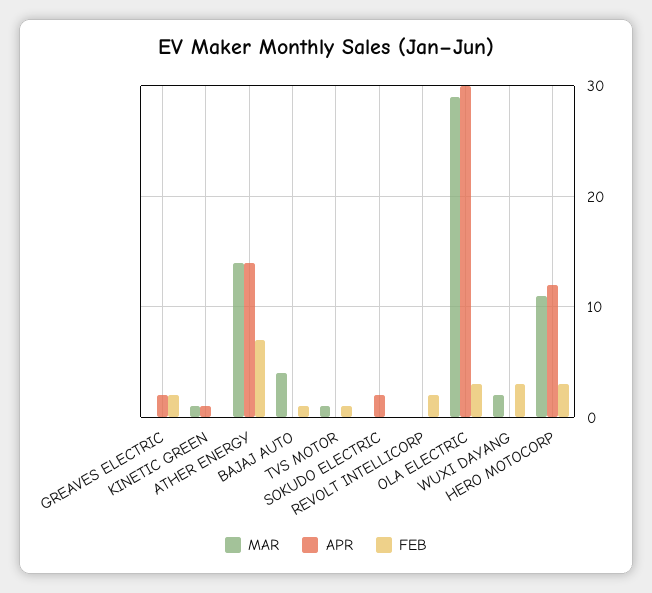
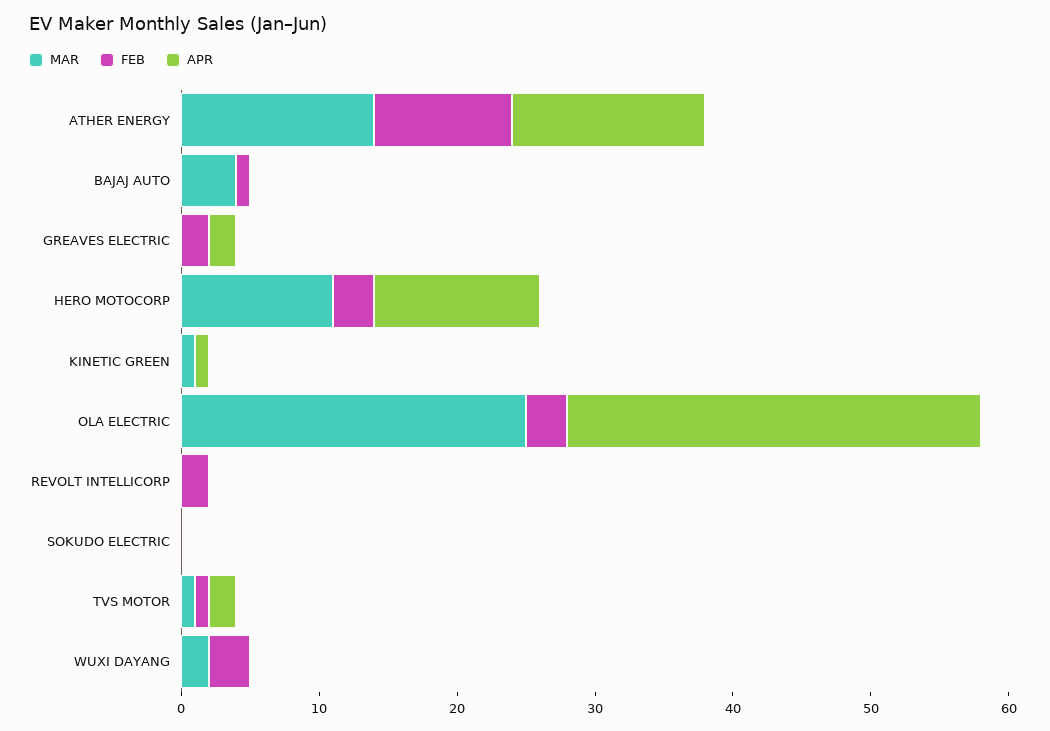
  {
    "MAR": {
      "GREAVES ELECTRIC": 0,
      "KINETIC GREEN": 1,
      "ATHER ENERGY": 14,
      "BAJAJ AUTO": 4,
      "TVS MOTOR": 1,
      "SOKUDO ELECTRIC": 0,
      "REVOLT INTELLICORP": 0,
-     "OLA ELECTRIC": 29,
+     "OLA ELECTRIC": 25,
      "WUXI DAYANG": 2,
      "HERO MOTOCORP": 11
    },
    "APR": {
      "GREAVES ELECTRIC": 2,
      "KINETIC GREEN": 1,
      "ATHER ENERGY": 14,
      "BAJAJ AUTO": 0,
-     "TVS MOTOR": 0,
+     "TVS MOTOR": 2,
-     "SOKUDO ELECTRIC": 2,
+     "SOKUDO ELECTRIC": 0,
      "REVOLT INTELLICORP": 0,
      "OLA ELECTRIC": 30,
      "WUXI DAYANG": 0,
      "HERO MOTOCORP": 12
    },
    "FEB": {
      "GREAVES ELECTRIC": 2,
      "KINETIC GREEN": 0,
-     "ATHER ENERGY": 7,
+     "ATHER ENERGY": 10,
      "BAJAJ AUTO": 1,
      "TVS MOTOR": 1,
      "SOKUDO ELECTRIC": 0,
      "REVOLT INTELLICORP": 2,
      "OLA ELECTRIC": 3,
      "WUXI DAYANG": 3,
      "HERO MOTOCORP": 3
    }
  }

